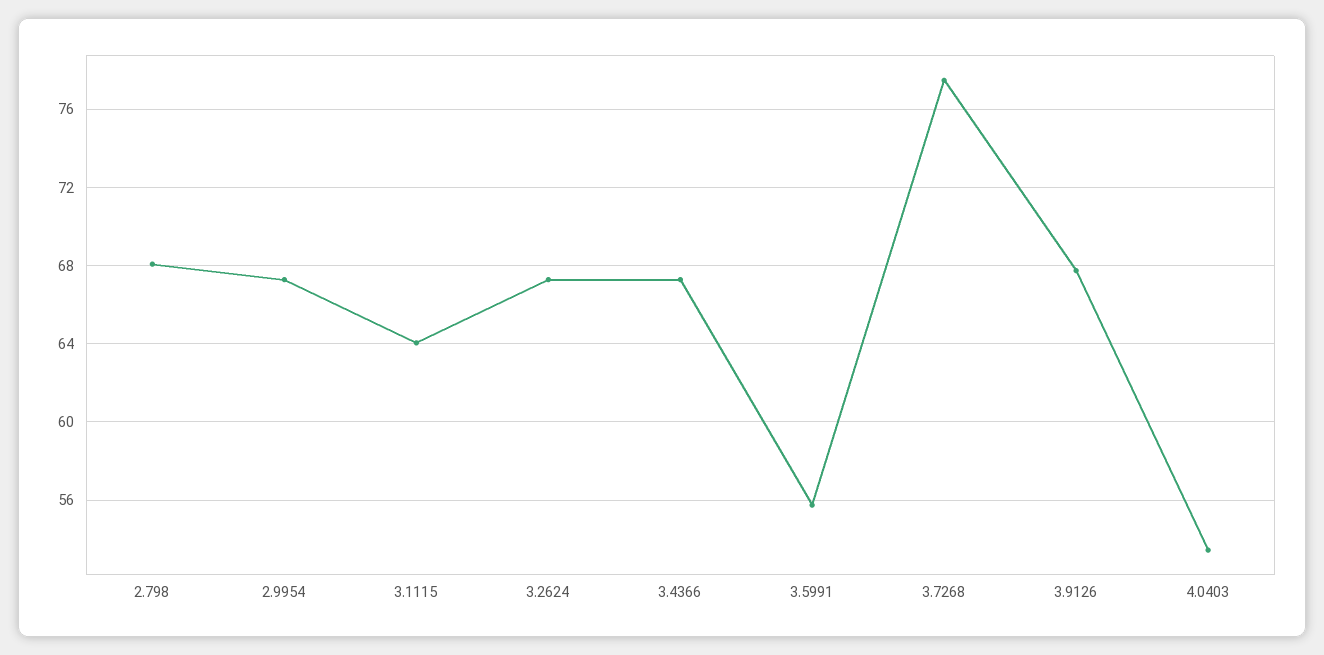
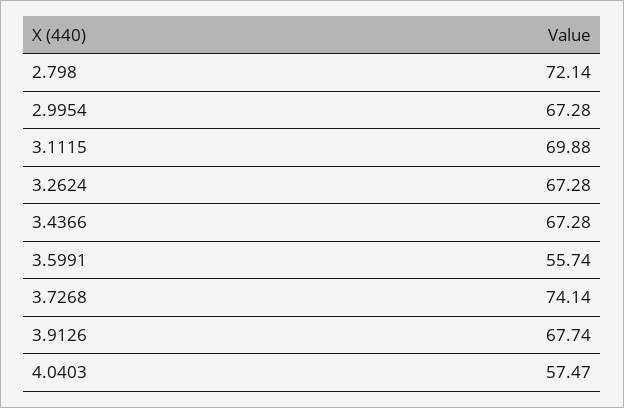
  {
-   "2.798": 68,
+   "2.798": 72.14,
    "2.9954": 67.28,
-   "3.1115": 64,
+   "3.1115": 69.88,
    "3.2624": 67.28,
    "3.4366": 67.28,
    "3.5991": 55.74,
-   "3.7268": 77.5,
+   "3.7268": 74.14,
    "3.9126": 67.74,
-   "4.0403": 53.5
+   "4.0403": 57.47
  }

